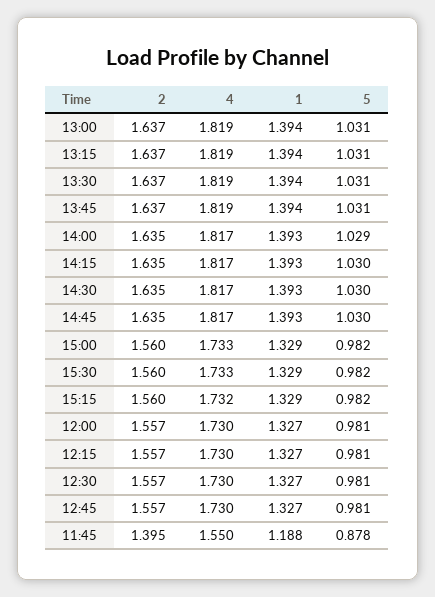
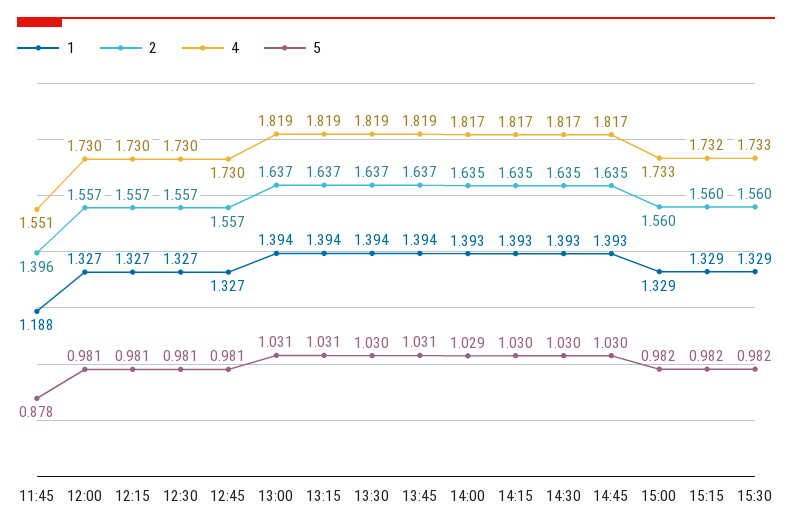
  {
    "2": {
      "13:00": 1.637,
      "13:15": 1.637,
      "13:30": 1.637,
      "13:45": 1.637,
      "14:00": 1.635,
      "14:15": 1.635,
      "14:30": 1.635,
      "14:45": 1.635,
      "15:00": 1.56,
      "15:30": 1.56,
      "15:15": 1.56,
      "12:00": 1.557,
      "12:15": 1.557,
      "12:30": 1.557,
      "12:45": 1.557,
-     "11:45": 1.395
+     "11:45": 1.396
    },
    "4": {
      "13:00": 1.819,
      "13:15": 1.819,
      "13:30": 1.819,
      "13:45": 1.819,
      "14:00": 1.817,
      "14:15": 1.817,
      "14:30": 1.817,
      "14:45": 1.817,
      "15:00": 1.733,
      "15:30": 1.733,
      "15:15": 1.732,
      "12:00": 1.73,
      "12:15": 1.73,
      "12:30": 1.73,
      "12:45": 1.73,
-     "11:45": 1.55
+     "11:45": 1.551
    },
    "1": {
      "13:00": 1.394,
      "13:15": 1.394,
      "13:30": 1.394,
      "13:45": 1.394,
      "14:00": 1.393,
      "14:15": 1.393,
      "14:30": 1.393,
      "14:45": 1.393,
      "15:00": 1.329,
      "15:30": 1.329,
      "15:15": 1.329,
      "12:00": 1.327,
      "12:15": 1.327,
      "12:30": 1.327,
      "12:45": 1.327,
      "11:45": 1.188
    },
    "5": {
      "13:00": 1.031,
      "13:15": 1.031,
-     "13:30": 1.031,
+     "13:30": 1.03,
      "13:45": 1.031,
      "14:00": 1.029,
      "14:15": 1.03,
      "14:30": 1.03,
      "14:45": 1.03,
      "15:00": 0.982,
      "15:30": 0.982,
      "15:15": 0.982,
      "12:00": 0.981,
      "12:15": 0.981,
      "12:30": 0.981,
      "12:45": 0.981,
      "11:45": 0.878
    }
  }

